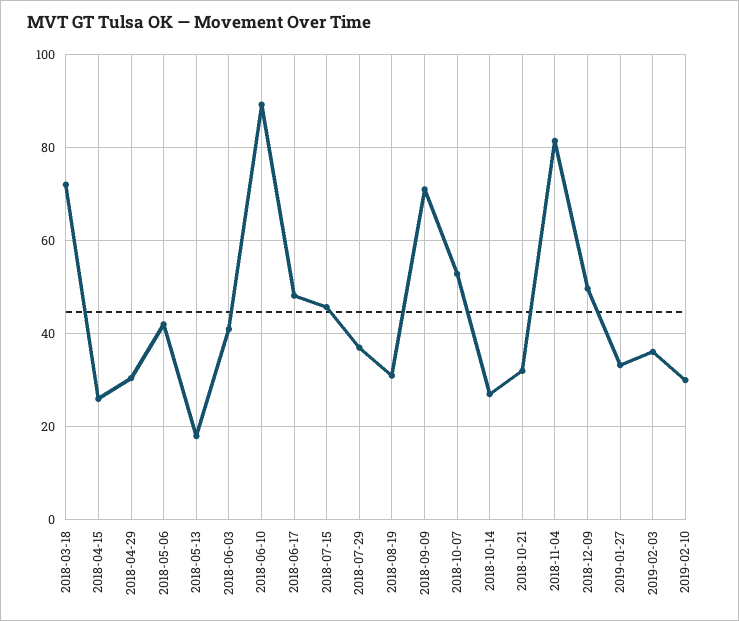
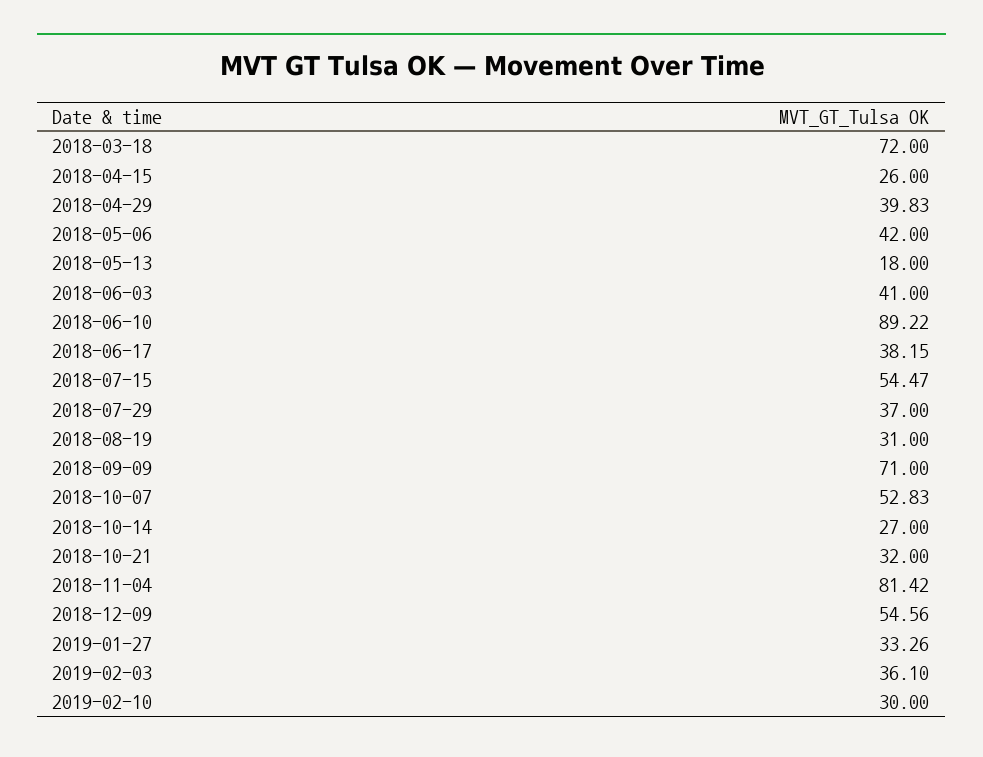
  {
    "2018-03-18": 72,
    "2018-04-15": 26,
-   "2018-04-29": 30,
+   "2018-04-29": 39.83,
    "2018-05-06": 42,
    "2018-05-13": 18,
    "2018-06-03": 41,
    "2018-06-10": 89.22,
-   "2018-06-17": 48,
+   "2018-06-17": 38.15,
-   "2018-07-15": 46,
+   "2018-07-15": 54.47,
    "2018-07-29": 37,
    "2018-08-19": 31,
    "2018-09-09": 71,
    "2018-10-07": 52.83,
    "2018-10-14": 27,
    "2018-10-21": 32,
    "2018-11-04": 81.42,
-   "2018-12-09": 50,
+   "2018-12-09": 54.56,
    "2019-01-27": 33.26,
    "2019-02-03": 36.1,
    "2019-02-10": 30
  }

